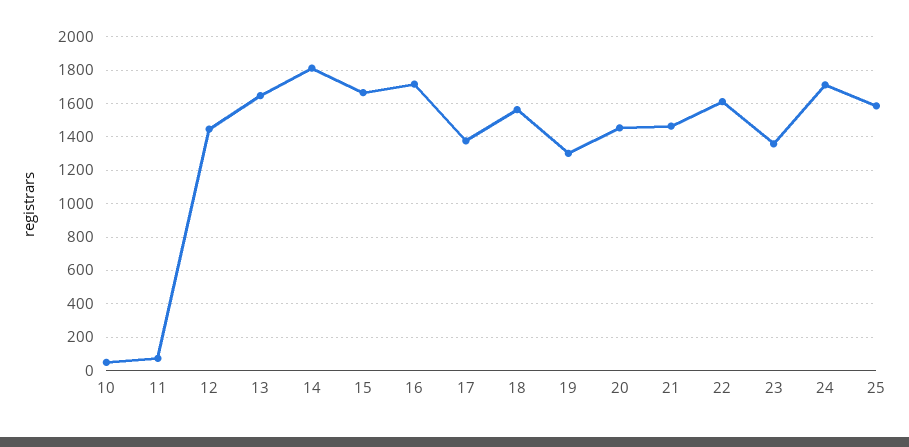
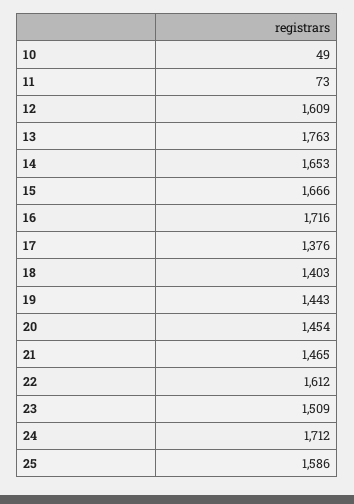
  {
    "10": 49,
    "11": 73,
-   "12": 1450,
+   "12": 1609,
-   "13": 1650,
+   "13": 1763,
-   "14": 1800,
+   "14": 1653,
    "15": 1666,
    "16": 1716,
    "17": 1376,
-   "18": 1550,
+   "18": 1403,
-   "19": 1300,
+   "19": 1443,
    "20": 1454,
    "21": 1465,
    "22": 1612,
-   "23": 1350,
+   "23": 1509,
    "24": 1712,
    "25": 1586
  }

